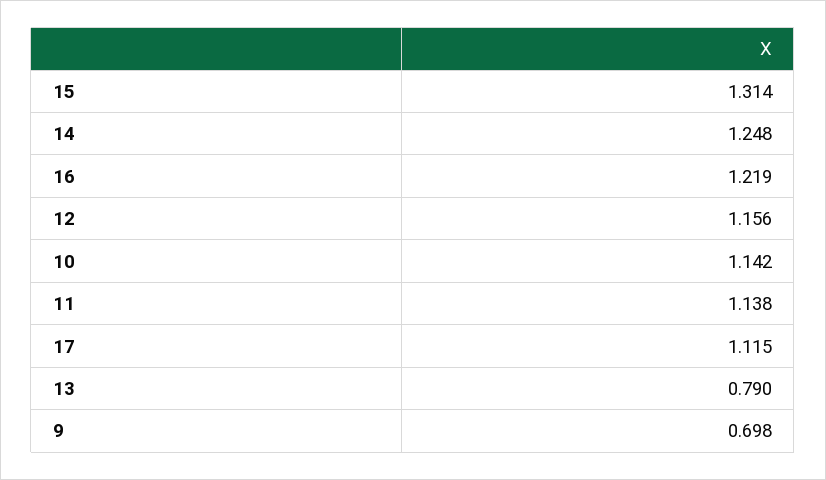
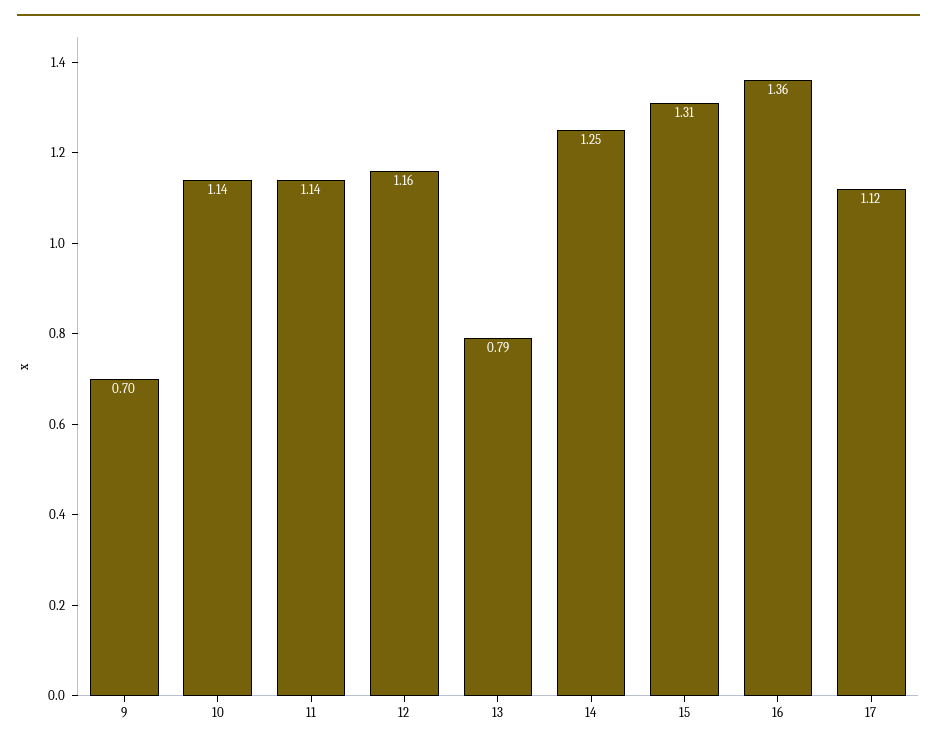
  {
    "15": 1.314,
    "14": 1.248,
-   "16": 1.219,
+   "16": 1.36,
    "12": 1.156,
    "10": 1.142,
    "11": 1.138,
    "17": 1.115,
    "13": 0.79,
    "9": 0.698
  }

